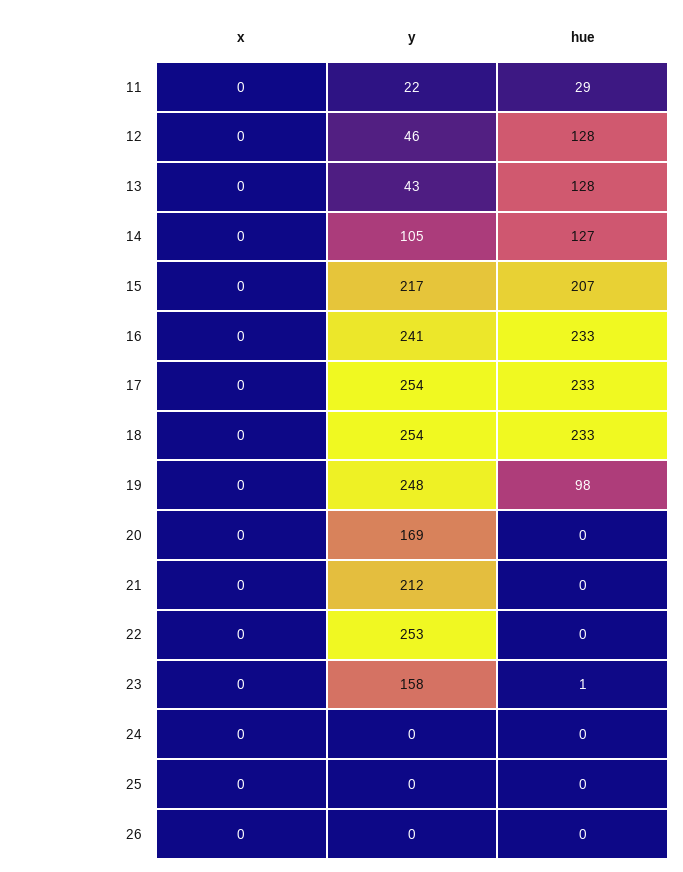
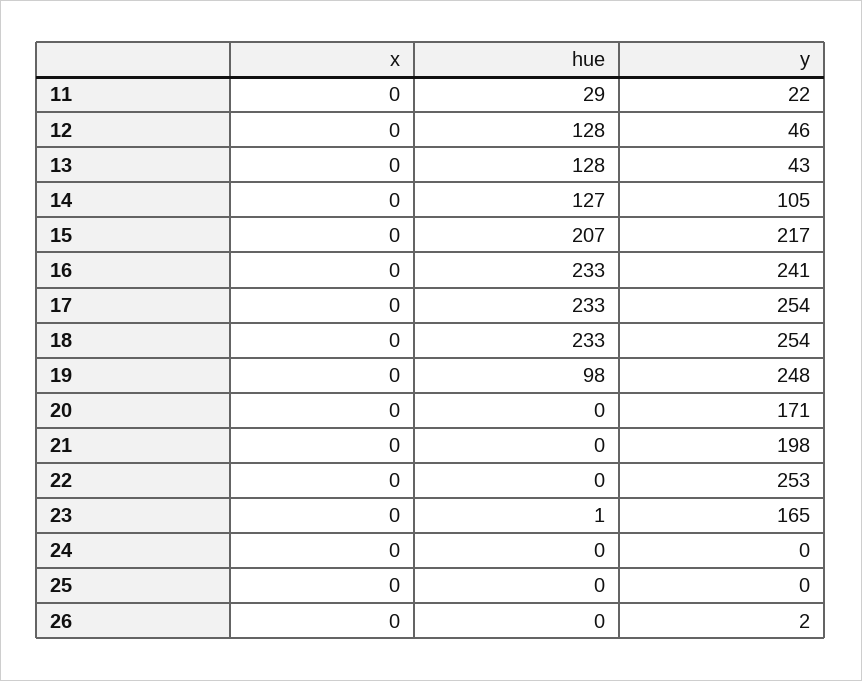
  {
    "x": {
      "11": 0,
      "12": 0,
      "13": 0,
      "14": 0,
      "15": 0,
      "16": 0,
      "17": 0,
      "18": 0,
      "19": 0,
      "20": 0,
      "21": 0,
      "22": 0,
      "23": 0,
      "24": 0,
      "25": 0,
      "26": 0
    },
    "y": {
      "11": 22,
      "12": 46,
      "13": 43,
      "14": 105,
      "15": 217,
      "16": 241,
      "17": 254,
      "18": 254,
      "19": 248,
-     "20": 169,
+     "20": 171,
-     "21": 212,
+     "21": 198,
      "22": 253,
-     "23": 158,
+     "23": 165,
      "24": 0,
      "25": 0,
-     "26": 0
+     "26": 2
    },
    "hue": {
      "11": 29,
      "12": 128,
      "13": 128,
      "14": 127,
      "15": 207,
      "16": 233,
      "17": 233,
      "18": 233,
      "19": 98,
      "20": 0,
      "21": 0,
      "22": 0,
      "23": 1,
      "24": 0,
      "25": 0,
      "26": 0
    }
  }

